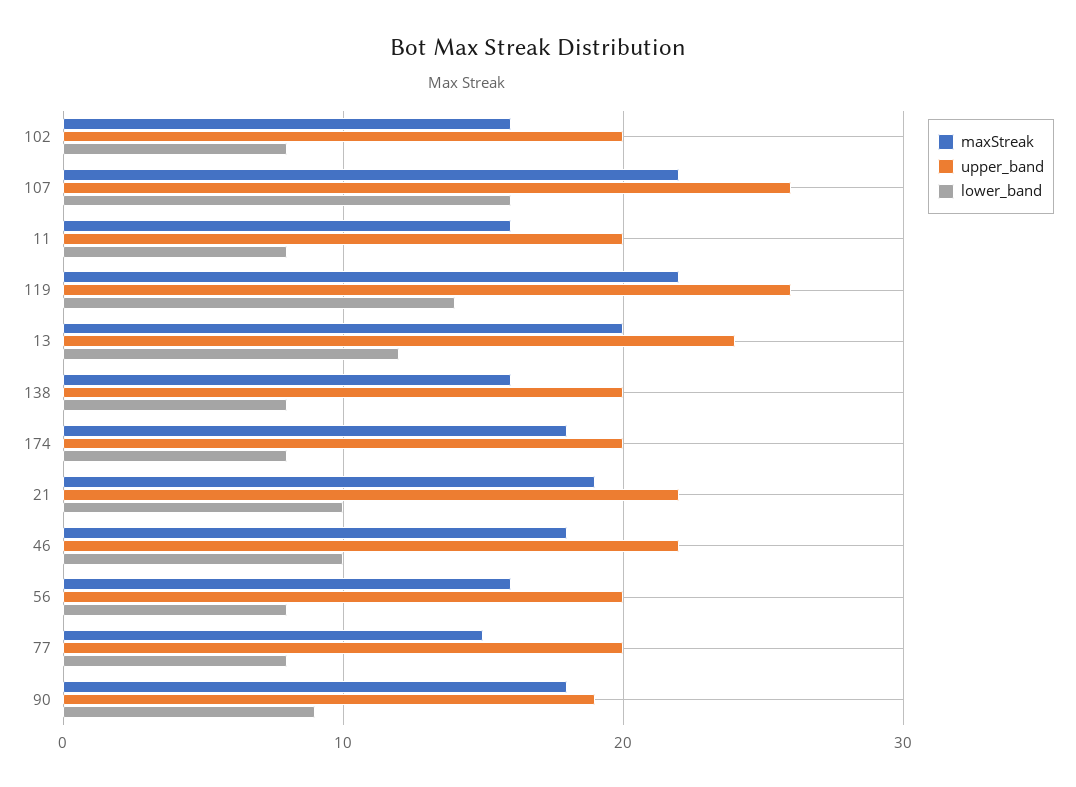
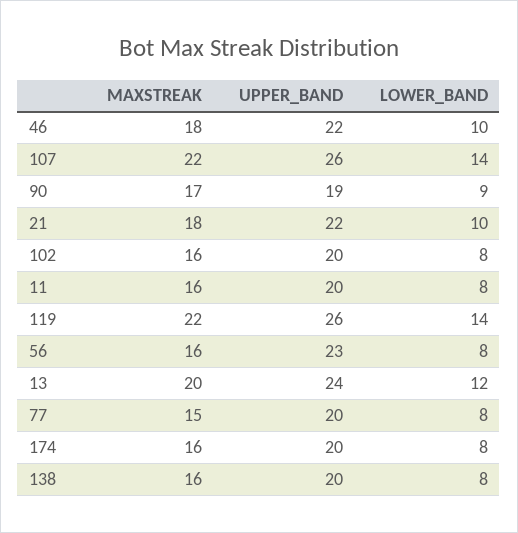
  {
    "maxStreak": {
      "102": 16,
      "107": 22,
      "11": 16,
      "119": 22,
      "13": 20,
      "138": 16,
-     "174": 18,
+     "174": 16,
-     "21": 19,
+     "21": 18,
      "46": 18,
      "56": 16,
      "77": 15,
-     "90": 18
+     "90": 17
    },
    "upper_band": {
      "102": 20,
      "107": 26,
      "11": 20,
      "119": 26,
      "13": 24,
      "138": 20,
      "174": 20,
      "21": 22,
      "46": 22,
-     "56": 20,
+     "56": 23,
      "77": 20,
      "90": 19
    },
    "lower_band": {
      "102": 8,
-     "107": 16,
+     "107": 14,
      "11": 8,
      "119": 14,
      "13": 12,
      "138": 8,
      "174": 8,
      "21": 10,
      "46": 10,
      "56": 8,
      "77": 8,
      "90": 9
    }
  }

